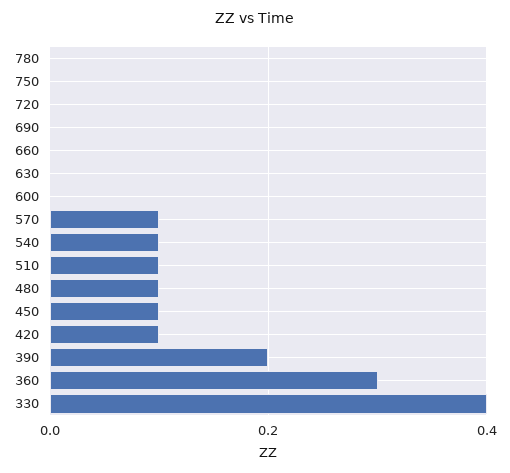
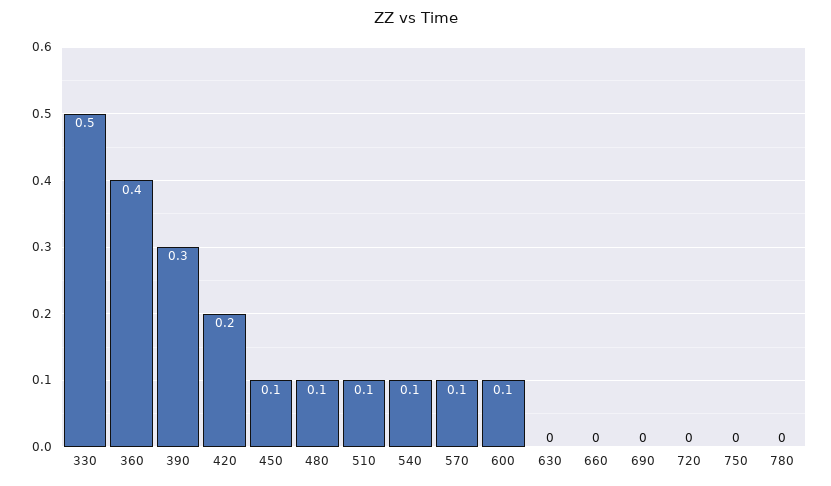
  {
    "780": 0,
    "750": 0,
    "720": 0,
    "690": 0,
    "660": 0,
    "630": 0,
-   "600": 0,
+   "600": 0.1,
    "570": 0.1,
    "540": 0.1,
    "510": 0.1,
    "480": 0.1,
    "450": 0.1,
-   "420": 0.1,
+   "420": 0.2,
-   "390": 0.2,
+   "390": 0.3,
-   "360": 0.3,
+   "360": 0.4,
-   "330": 0.4
+   "330": 0.5
  }

